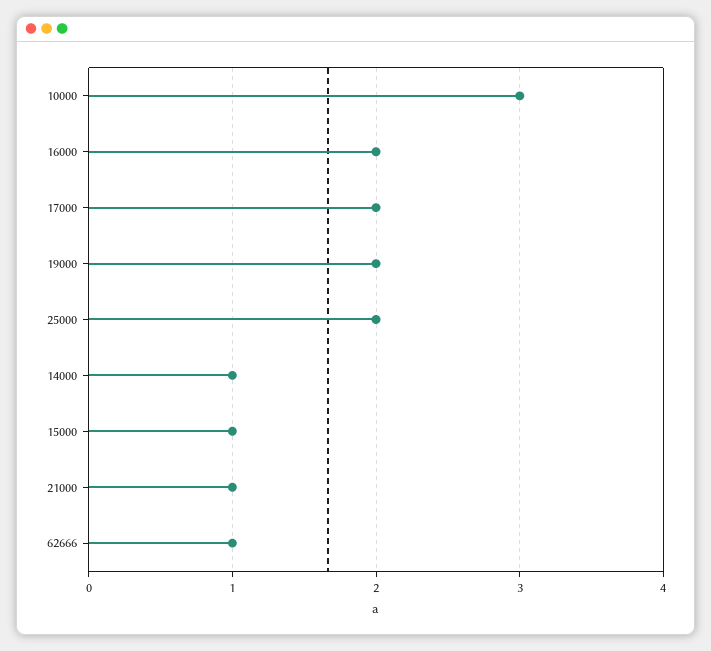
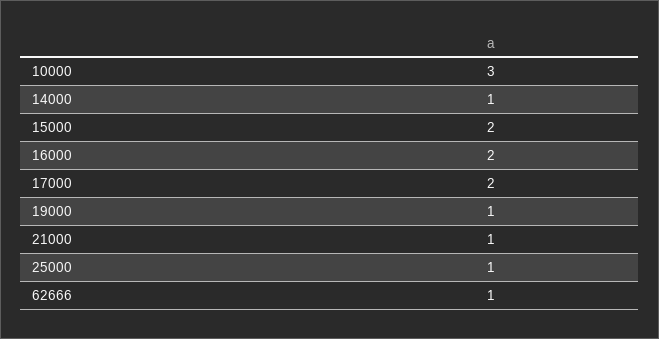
  {
    "10000": 3,
    "16000": 2,
    "17000": 2,
-   "19000": 2,
+   "19000": 1,
-   "25000": 2,
+   "25000": 1,
    "14000": 1,
-   "15000": 1,
+   "15000": 2,
    "21000": 1,
    "62666": 1
  }

